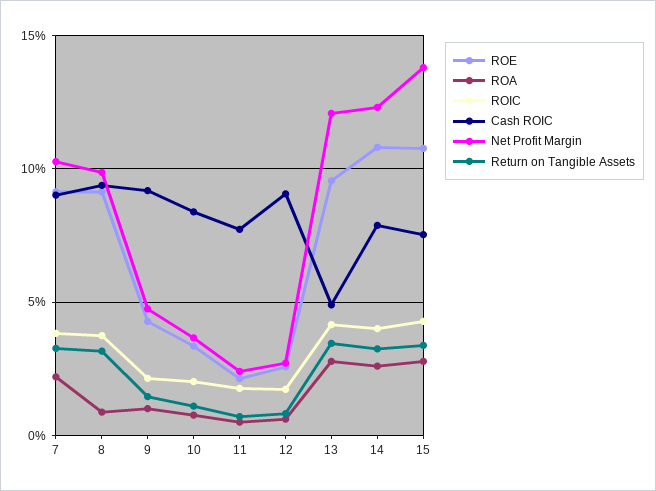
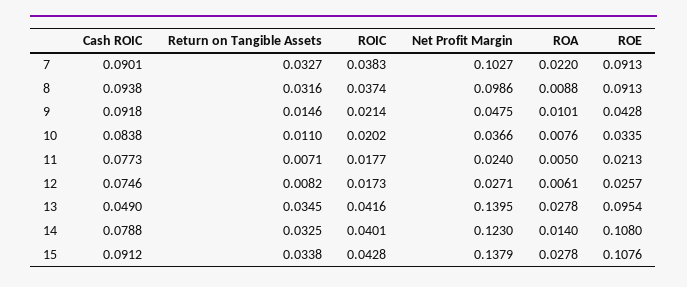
  {
    "ROE": {
      "7": 0.0913,
      "8": 0.0913,
      "9": 0.0428,
      "10": 0.0335,
      "11": 0.0213,
      "12": 0.0257,
      "13": 0.0954,
      "14": 0.108,
      "15": 0.1076
    },
    "ROA": {
      "7": 0.022,
      "8": 0.0088,
      "9": 0.0101,
      "10": 0.0076,
      "11": 0.005,
      "12": 0.0061,
      "13": 0.0278,
-     "14": 0.025,
+     "14": 0.014,
      "15": 0.0278
    },
    "ROIC": {
      "7": 0.0383,
      "8": 0.0374,
      "9": 0.0214,
      "10": 0.0202,
      "11": 0.0177,
      "12": 0.0173,
      "13": 0.0416,
      "14": 0.0401,
      "15": 0.0428
    },
    "Cash ROIC": {
      "7": 0.0901,
      "8": 0.0938,
      "9": 0.0918,
      "10": 0.0838,
      "11": 0.0773,
-     "12": 0.09,
+     "12": 0.0746,
      "13": 0.049,
      "14": 0.0788,
-     "15": 0.075
+     "15": 0.0912
    },
    "Net Profit Margin": {
      "7": 0.1027,
      "8": 0.0986,
      "9": 0.0475,
      "10": 0.0366,
      "11": 0.024,
      "12": 0.0271,
-     "13": 0.12,
+     "13": 0.1395,
      "14": 0.123,
      "15": 0.1379
    },
    "Return on Tangible Assets": {
      "7": 0.0327,
      "8": 0.0316,
      "9": 0.0146,
      "10": 0.011,
      "11": 0.0071,
      "12": 0.0082,
      "13": 0.0345,
      "14": 0.0325,
      "15": 0.0338
    }
  }

